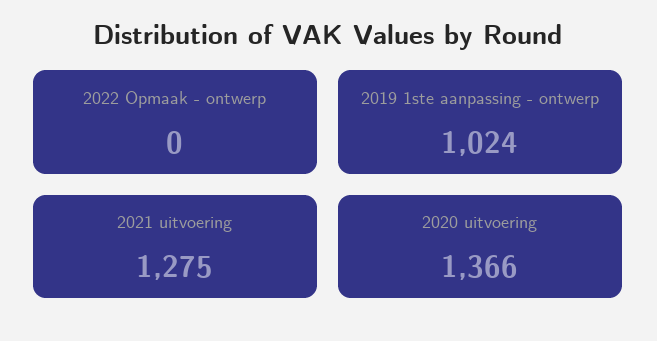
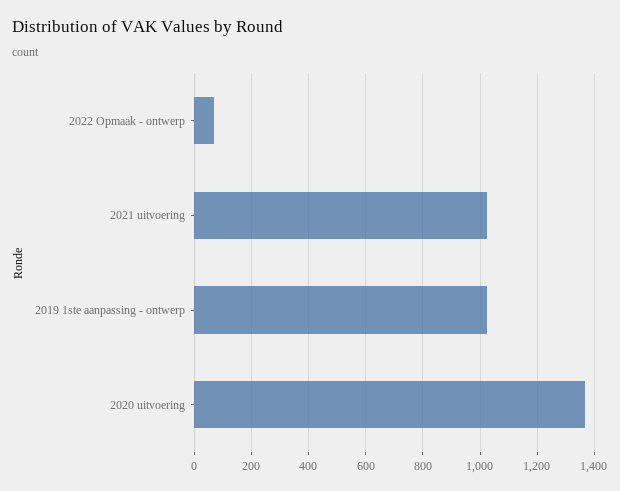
  {
-   "2022 Opmaak - ontwerp": 0,
+   "2022 Opmaak - ontwerp": 75,
    "2019 1ste aanpassing - ontwerp": 1024,
-   "2021 uitvoering": 1275,
+   "2021 uitvoering": 1025,
    "2020 uitvoering": 1366
  }

